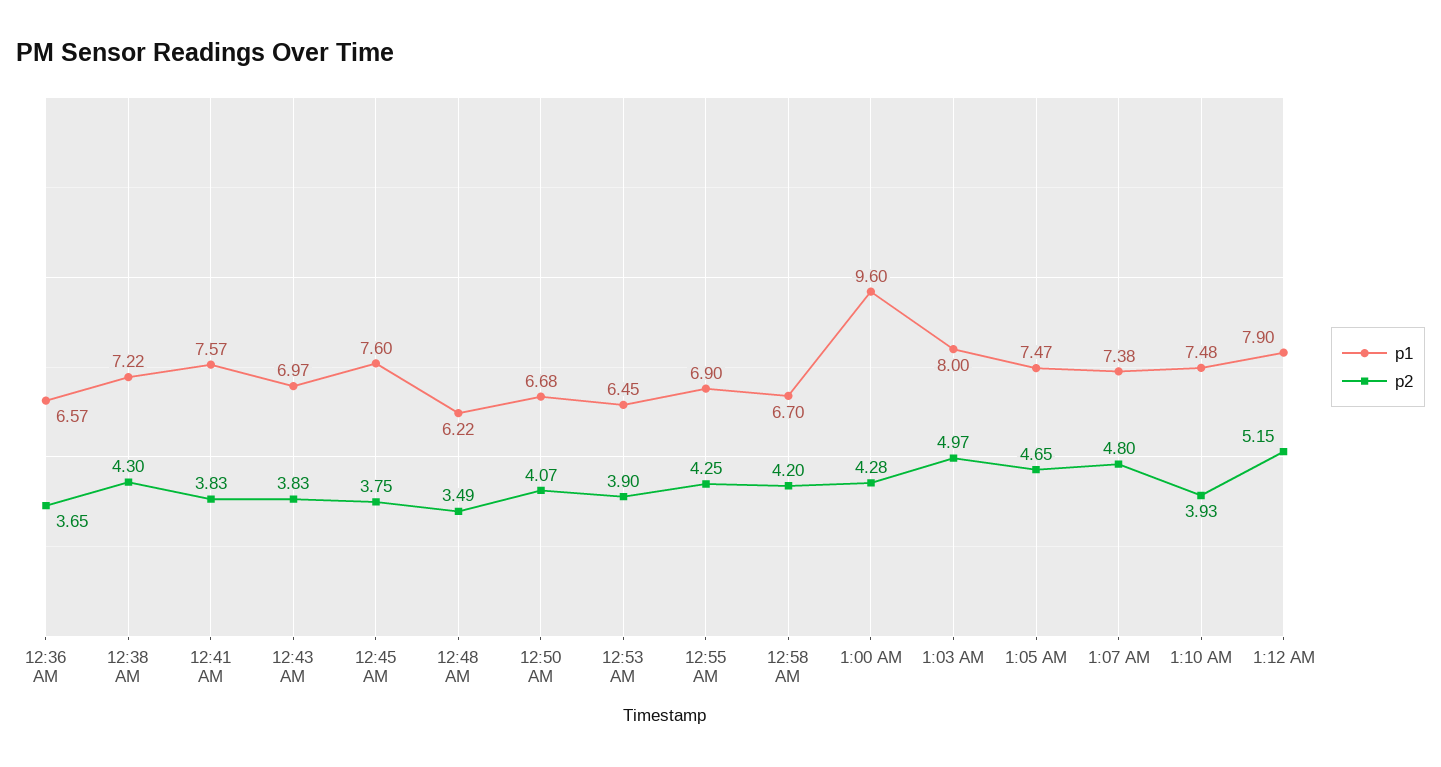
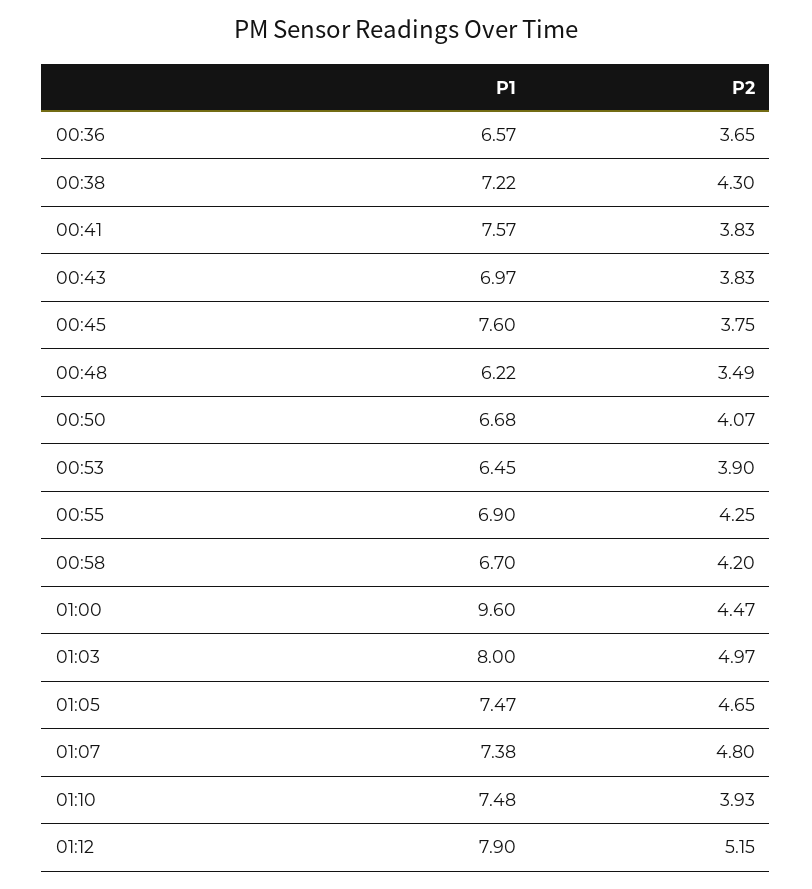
  {
    "p1": {
      "12:36 AM": 6.57,
      "12:38 AM": 7.22,
      "12:41 AM": 7.57,
      "12:43 AM": 6.97,
      "12:45 AM": 7.6,
      "12:48 AM": 6.22,
      "12:50 AM": 6.68,
      "12:53 AM": 6.45,
      "12:55 AM": 6.9,
      "12:58 AM": 6.7,
      "1:00 AM": 9.6,
      "1:03 AM": 8,
      "1:05 AM": 7.47,
      "1:07 AM": 7.38,
      "1:10 AM": 7.48,
      "1:12 AM": 7.9
    },
    "p2": {
      "12:36 AM": 3.65,
      "12:38 AM": 4.3,
      "12:41 AM": 3.83,
      "12:43 AM": 3.83,
      "12:45 AM": 3.75,
      "12:48 AM": 3.49,
      "12:50 AM": 4.07,
      "12:53 AM": 3.9,
      "12:55 AM": 4.25,
      "12:58 AM": 4.2,
-     "1:00 AM": 4.28,
+     "1:00 AM": 4.47,
      "1:03 AM": 4.97,
      "1:05 AM": 4.65,
      "1:07 AM": 4.8,
      "1:10 AM": 3.93,
      "1:12 AM": 5.15
    }
  }

